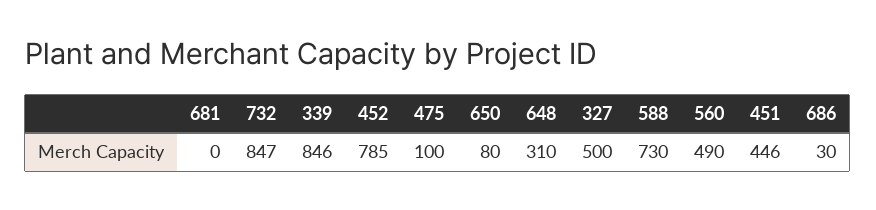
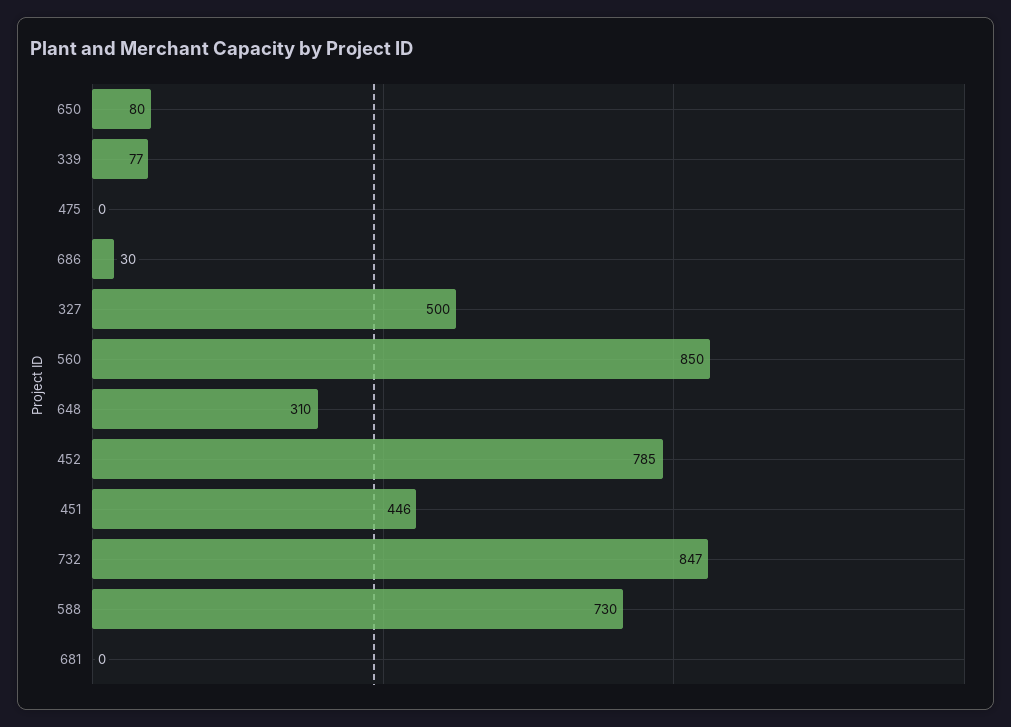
  {
    "681": 0,
    "732": 847,
-   "339": 846,
+   "339": 77,
    "452": 785,
-   "475": 100,
+   "475": 0,
    "650": 80,
    "648": 310,
    "327": 500,
    "588": 730,
-   "560": 490,
+   "560": 850,
    "451": 446,
    "686": 30
  }

